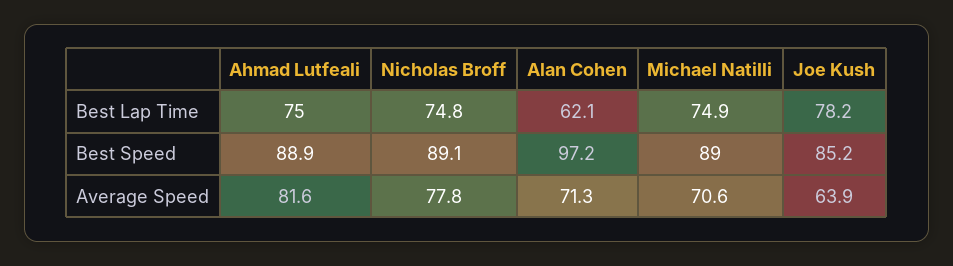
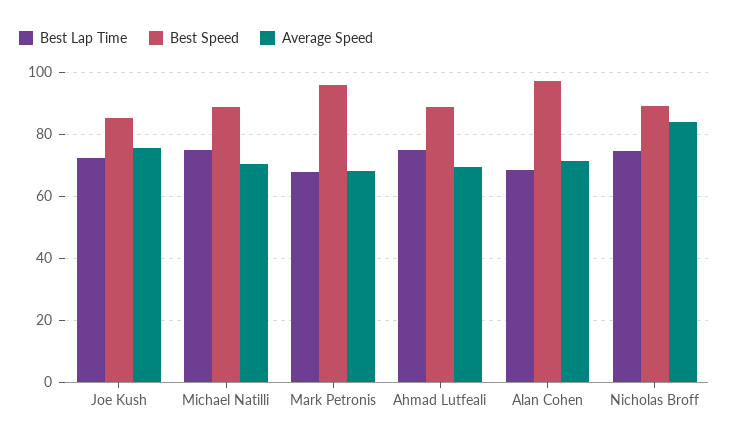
  {
    "Best Lap Time": {
      "Ahmad Lutfeali": 75,
      "Nicholas Broff": 74.8,
-     "Alan Cohen": 62.1,
+     "Alan Cohen": 68,
      "Michael Natilli": 74.9,
-     "Joe Kush": 78.2
+     "Joe Kush": 72,
+     "Mark Petronis": 68
    },
    "Best Speed": {
      "Ahmad Lutfeali": 88.9,
      "Nicholas Broff": 89.1,
      "Alan Cohen": 97.2,
      "Michael Natilli": 89,
-     "Joe Kush": 85.2
+     "Joe Kush": 85.2,
+     "Mark Petronis": 96
    },
    "Average Speed": {
-     "Ahmad Lutfeali": 81.6,
+     "Ahmad Lutfeali": 70,
-     "Nicholas Broff": 77.8,
+     "Nicholas Broff": 84,
      "Alan Cohen": 71.3,
      "Michael Natilli": 70.6,
-     "Joe Kush": 63.9
+     "Joe Kush": 76,
+     "Mark Petronis": 68
    }
  }

